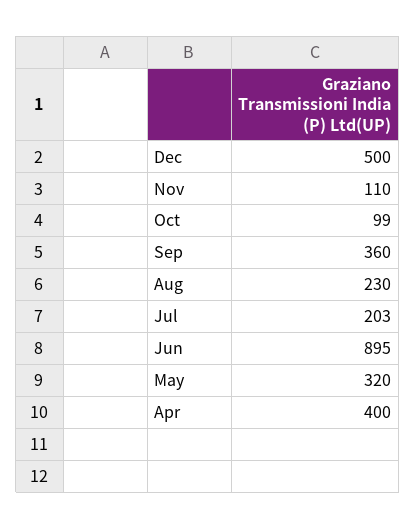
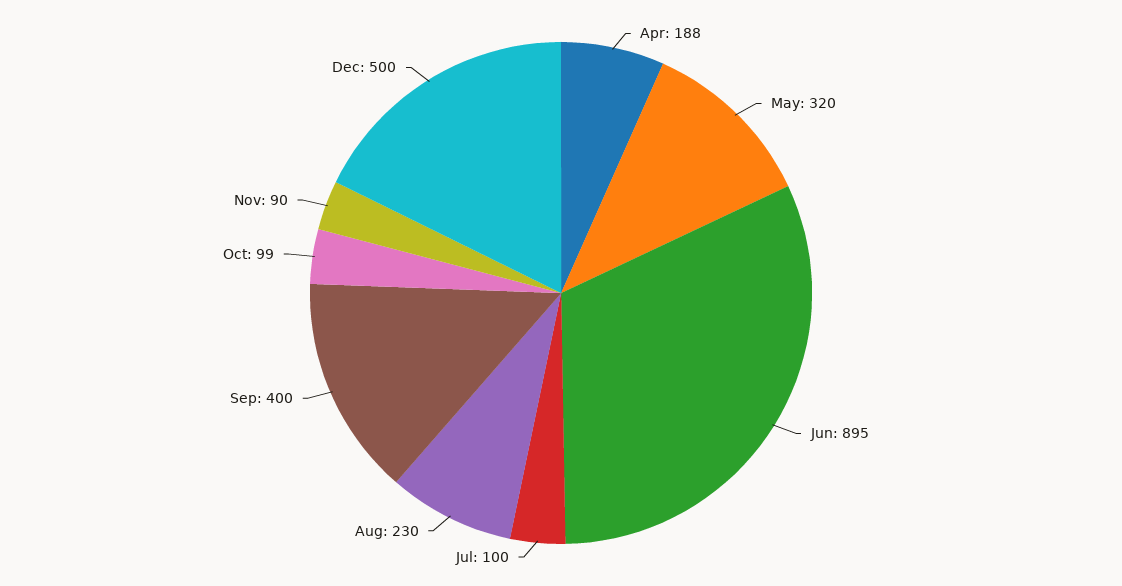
  {
    "Dec": 500,
-   "Nov": 110,
+   "Nov": 90,
    "Oct": 99,
-   "Sep": 360,
+   "Sep": 400,
    "Aug": 230,
-   "Jul": 203,
+   "Jul": 100,
    "Jun": 895,
    "May": 320,
-   "Apr": 400
+   "Apr": 188
  }

